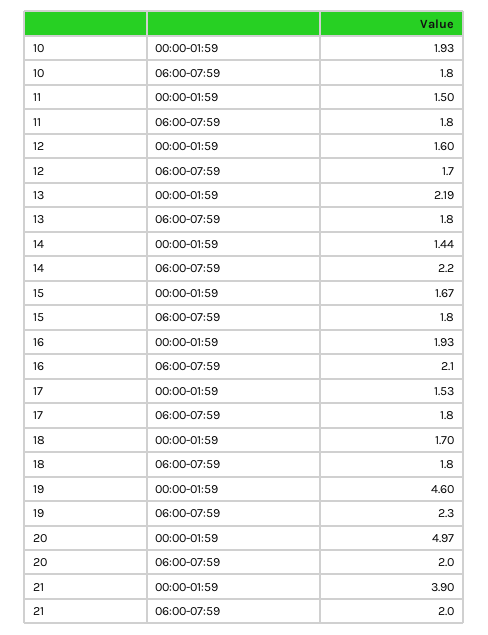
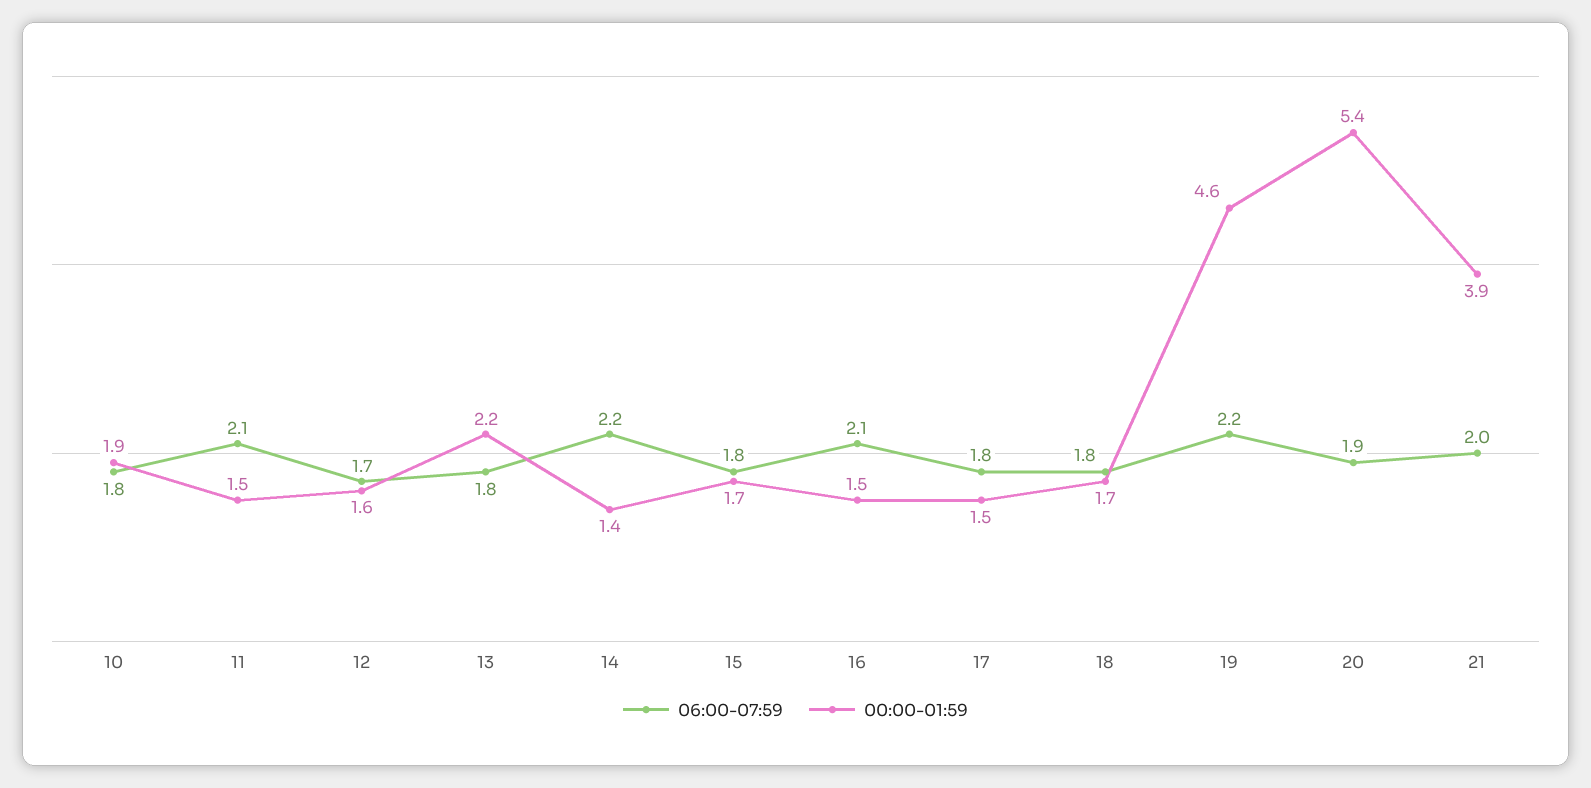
  {
    "00:00-01:59": {
      "10": 1.93,
      "11": 1.5,
      "12": 1.6,
      "13": 2.19,
      "14": 1.44,
      "15": 1.67,
-     "16": 1.93,
+     "16": 1.5,
      "17": 1.53,
      "18": 1.7,
      "19": 4.6,
-     "20": 4.97,
+     "20": 5.4,
      "21": 3.9
    },
    "06:00-07:59": {
      "10": 1.8,
-     "11": 1.8,
+     "11": 2.1,
      "12": 1.7,
      "13": 1.8,
      "14": 2.2,
      "15": 1.8,
      "16": 2.1,
      "17": 1.8,
      "18": 1.8,
-     "19": 2.3,
+     "19": 2.2,
-     "20": 2,
+     "20": 1.9,
      "21": 2
    }
  }

